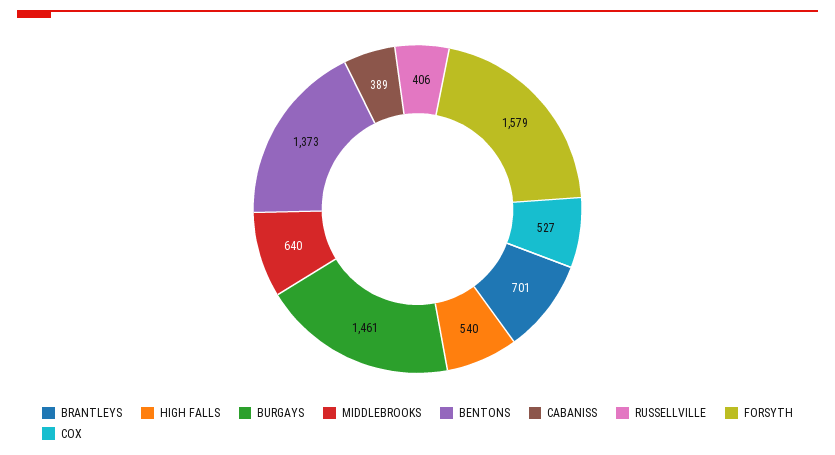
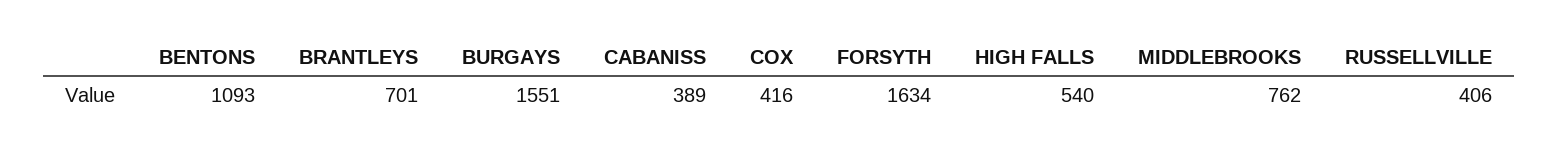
  {
    "BRANTLEYS": 701,
    "HIGH FALLS": 540,
-   "BURGAYS": 1461,
+   "BURGAYS": 1551,
-   "MIDDLEBROOKS": 640,
+   "MIDDLEBROOKS": 762,
-   "BENTONS": 1373,
+   "BENTONS": 1093,
    "CABANISS": 389,
    "RUSSELLVILLE": 406,
-   "FORSYTH": 1579,
+   "FORSYTH": 1634,
-   "COX": 527
+   "COX": 416
  }

